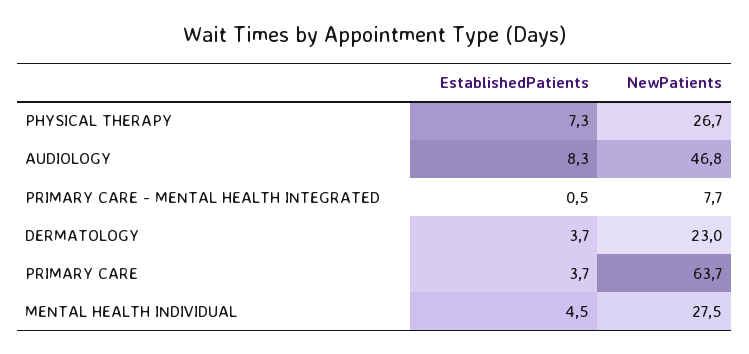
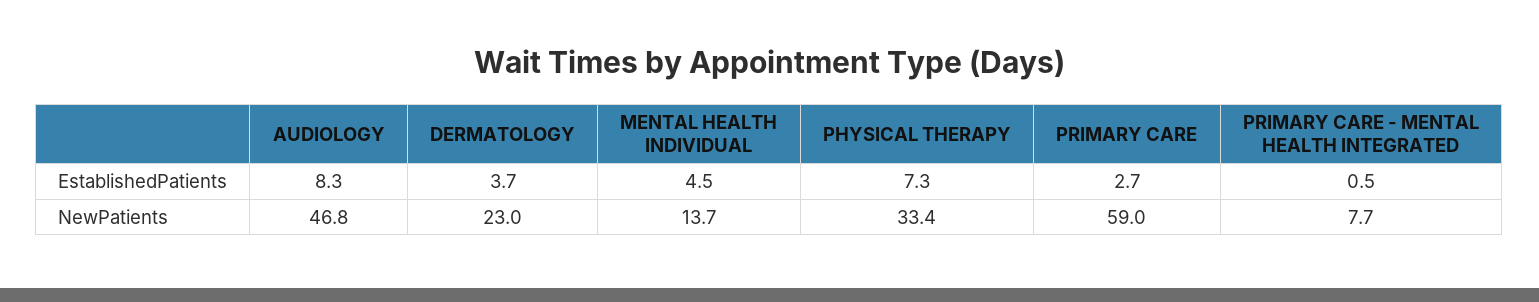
  {
    "EstablishedPatients": {
      "PHYSICAL THERAPY": 7.3,
      "AUDIOLOGY": 8.3,
      "PRIMARY CARE - MENTAL HEALTH INTEGRATED": 0.5,
      "DERMATOLOGY": 3.7,
-     "PRIMARY CARE": 3.7,
+     "PRIMARY CARE": 2.7,
      "MENTAL HEALTH INDIVIDUAL": 4.5
    },
    "NewPatients": {
-     "PHYSICAL THERAPY": 26.7,
+     "PHYSICAL THERAPY": 33.4,
      "AUDIOLOGY": 46.8,
      "PRIMARY CARE - MENTAL HEALTH INTEGRATED": 7.7,
      "DERMATOLOGY": 23,
-     "PRIMARY CARE": 63.7,
+     "PRIMARY CARE": 59,
-     "MENTAL HEALTH INDIVIDUAL": 27.5
+     "MENTAL HEALTH INDIVIDUAL": 13.7
    }
  }

